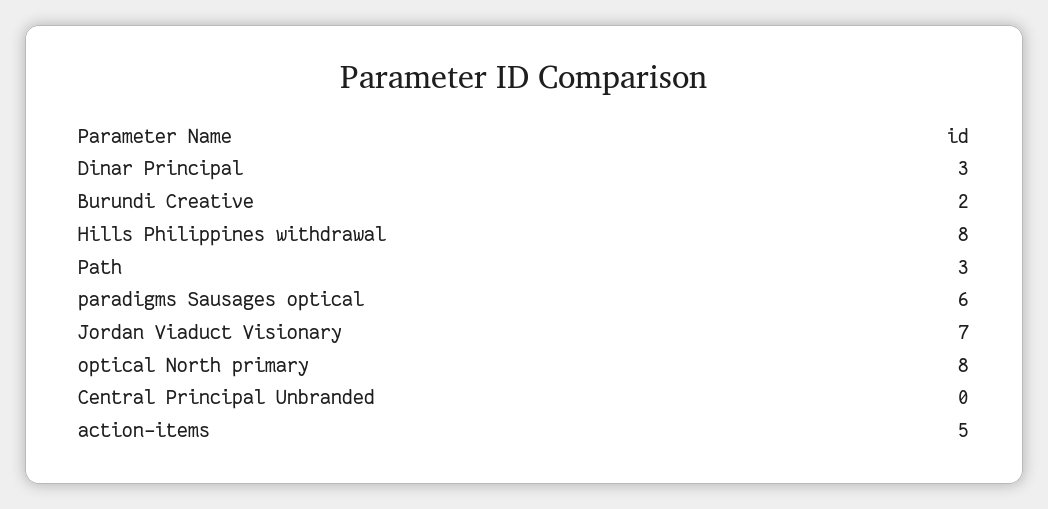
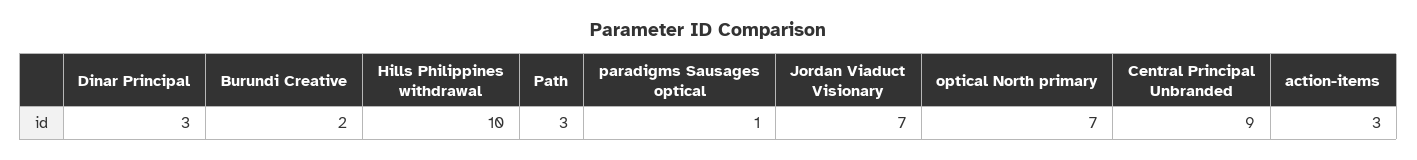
  {
    "Dinar Principal": 3,
    "Burundi Creative": 2,
-   "Hills Philippines withdrawal": 8,
+   "Hills Philippines withdrawal": 10,
    "Path": 3,
-   "paradigms Sausages optical": 6,
+   "paradigms Sausages optical": 1,
    "Jordan Viaduct Visionary": 7,
-   "optical North primary": 8,
+   "optical North primary": 7,
-   "Central Principal Unbranded": 0,
+   "Central Principal Unbranded": 9,
-   "action-items": 5
+   "action-items": 3
  }

